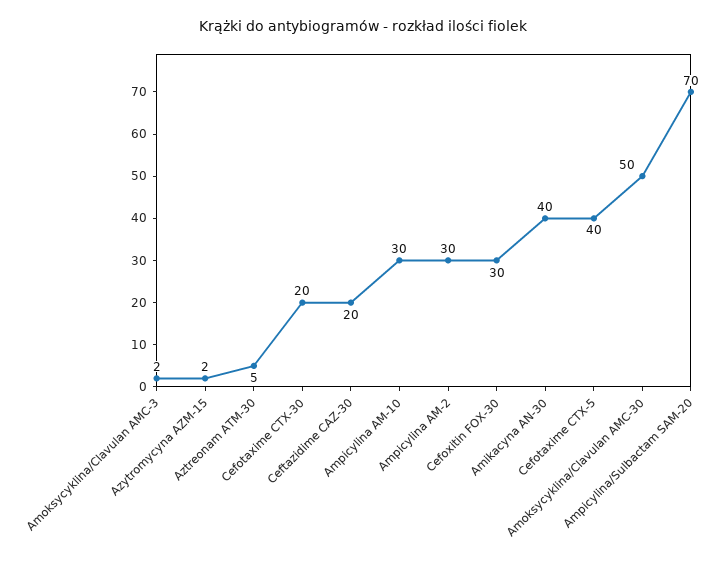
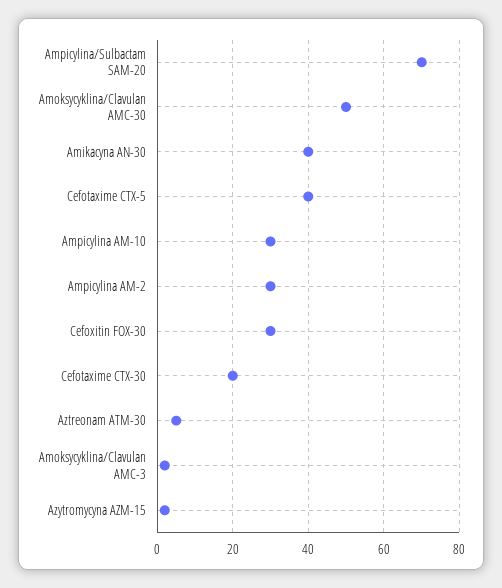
  {
    "Amoksycyklina/Clavulan AMC-3": 2,
    "Azytromycyna AZM-15": 2,
    "Aztreonam ATM-30": 5,
    "Cefotaxime CTX-30": 20,
-   "Ceftazidime CAZ-30": 20,
    "Ampicylina AM-10": 30,
    "Ampicylina AM-2": 30,
    "Cefoxitin FOX-30": 30,
    "Amikacyna AN-30": 40,
    "Cefotaxime CTX-5": 40,
    "Amoksycyklina/Clavulan AMC-30": 50,
    "Ampicylina/Sulbactam SAM-20": 70
  }

